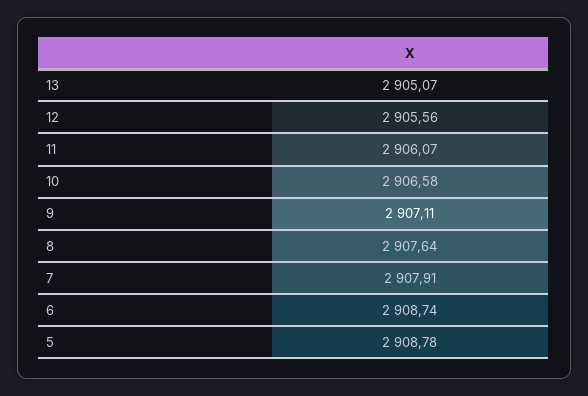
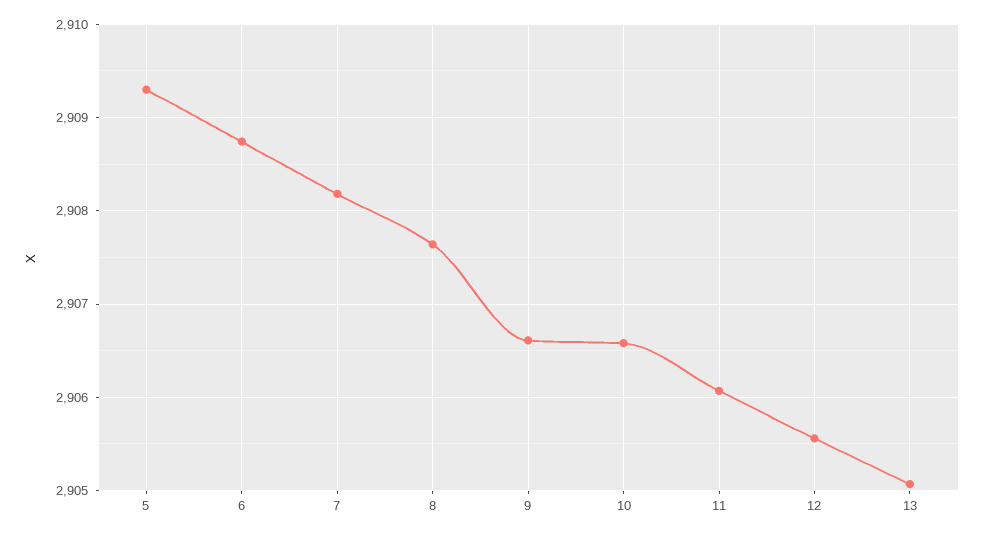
  {
    "13": 2905.07,
    "12": 2905.56,
    "11": 2906.07,
    "10": 2906.58,
-   "9": 2907.11,
+   "9": 2906.6,
    "8": 2907.64,
-   "7": 2907.91,
+   "7": 2908.2,
    "6": 2908.74,
-   "5": 2908.78
+   "5": 2909.3
  }

